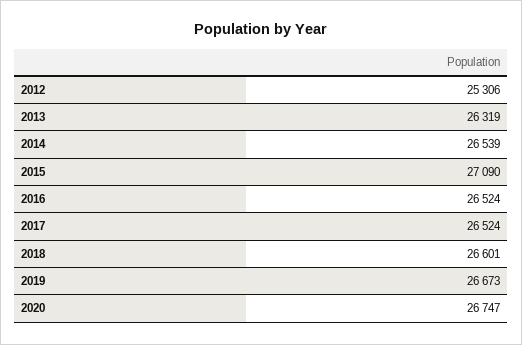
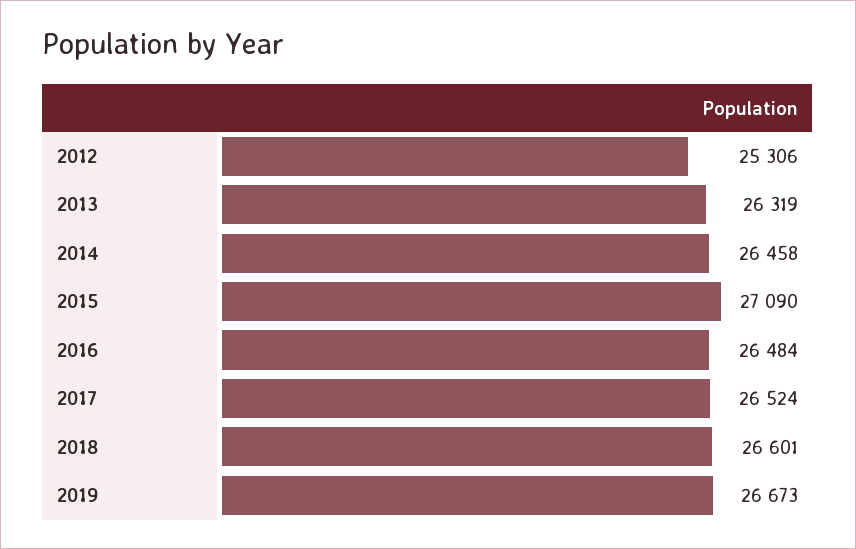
  {
    "2012": 25306,
    "2013": 26319,
-   "2014": 26539,
+   "2014": 26458,
    "2015": 27090,
-   "2016": 26524,
+   "2016": 26484,
    "2017": 26524,
    "2018": 26601,
-   "2019": 26673,
+   "2019": 26673
-   "2020": 26747
  }

